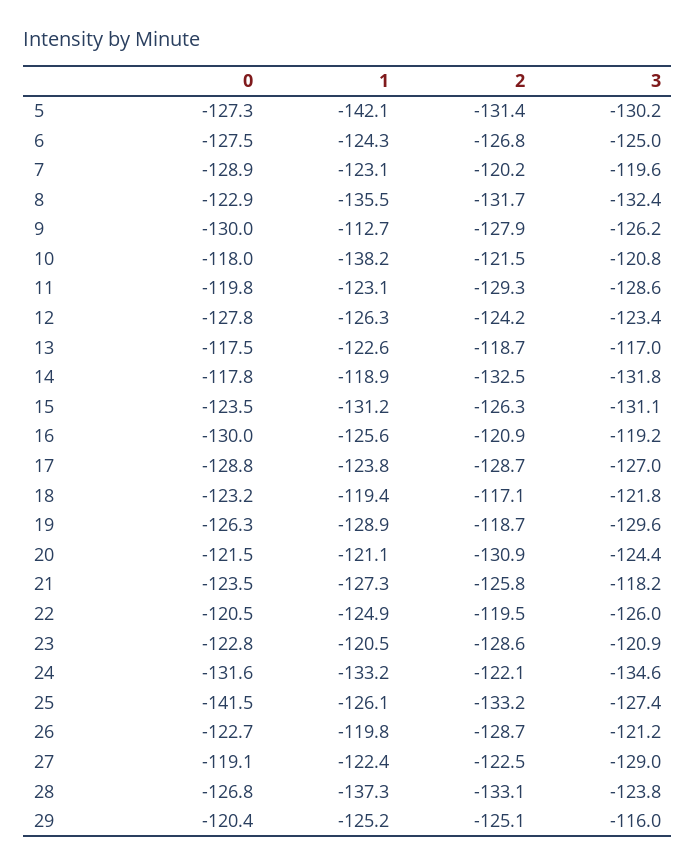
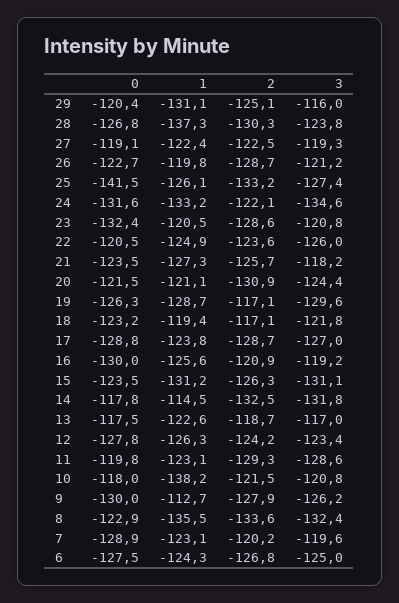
  {
    "0": {
-     "5": -127.3,
      "6": -127.5,
      "7": -128.9,
      "8": -122.9,
      "9": -130,
      "10": -118,
      "11": -119.8,
      "12": -127.8,
      "13": -117.5,
      "14": -117.8,
      "15": -123.5,
      "16": -130,
      "17": -128.8,
      "18": -123.2,
      "19": -126.3,
      "20": -121.5,
      "21": -123.5,
      "22": -120.5,
-     "23": -122.8,
+     "23": -132.4,
      "24": -131.6,
      "25": -141.5,
      "26": -122.7,
      "27": -119.1,
      "28": -126.8,
      "29": -120.4
    },
    "1": {
-     "5": -142.1,
      "6": -124.3,
      "7": -123.1,
      "8": -135.5,
      "9": -112.7,
      "10": -138.2,
      "11": -123.1,
      "12": -126.3,
      "13": -122.6,
-     "14": -118.9,
+     "14": -114.5,
      "15": -131.2,
      "16": -125.6,
      "17": -123.8,
      "18": -119.4,
-     "19": -128.9,
+     "19": -128.7,
      "20": -121.1,
      "21": -127.3,
      "22": -124.9,
      "23": -120.5,
      "24": -133.2,
      "25": -126.1,
      "26": -119.8,
      "27": -122.4,
      "28": -137.3,
-     "29": -125.2
+     "29": -131.1
    },
    "2": {
-     "5": -131.4,
      "6": -126.8,
      "7": -120.2,
-     "8": -131.7,
+     "8": -133.6,
      "9": -127.9,
      "10": -121.5,
      "11": -129.3,
      "12": -124.2,
      "13": -118.7,
      "14": -132.5,
      "15": -126.3,
      "16": -120.9,
      "17": -128.7,
      "18": -117.1,
-     "19": -118.7,
+     "19": -117.1,
      "20": -130.9,
-     "21": -125.8,
+     "21": -125.7,
-     "22": -119.5,
+     "22": -123.6,
      "23": -128.6,
      "24": -122.1,
      "25": -133.2,
      "26": -128.7,
      "27": -122.5,
-     "28": -133.1,
+     "28": -130.3,
      "29": -125.1
    },
    "3": {
-     "5": -130.2,
      "6": -125,
      "7": -119.6,
      "8": -132.4,
      "9": -126.2,
      "10": -120.8,
      "11": -128.6,
      "12": -123.4,
      "13": -117,
      "14": -131.8,
      "15": -131.1,
      "16": -119.2,
      "17": -127,
      "18": -121.8,
      "19": -129.6,
      "20": -124.4,
      "21": -118.2,
      "22": -126,
-     "23": -120.9,
+     "23": -120.8,
      "24": -134.6,
      "25": -127.4,
      "26": -121.2,
-     "27": -129,
+     "27": -119.3,
      "28": -123.8,
      "29": -116
    }
  }

